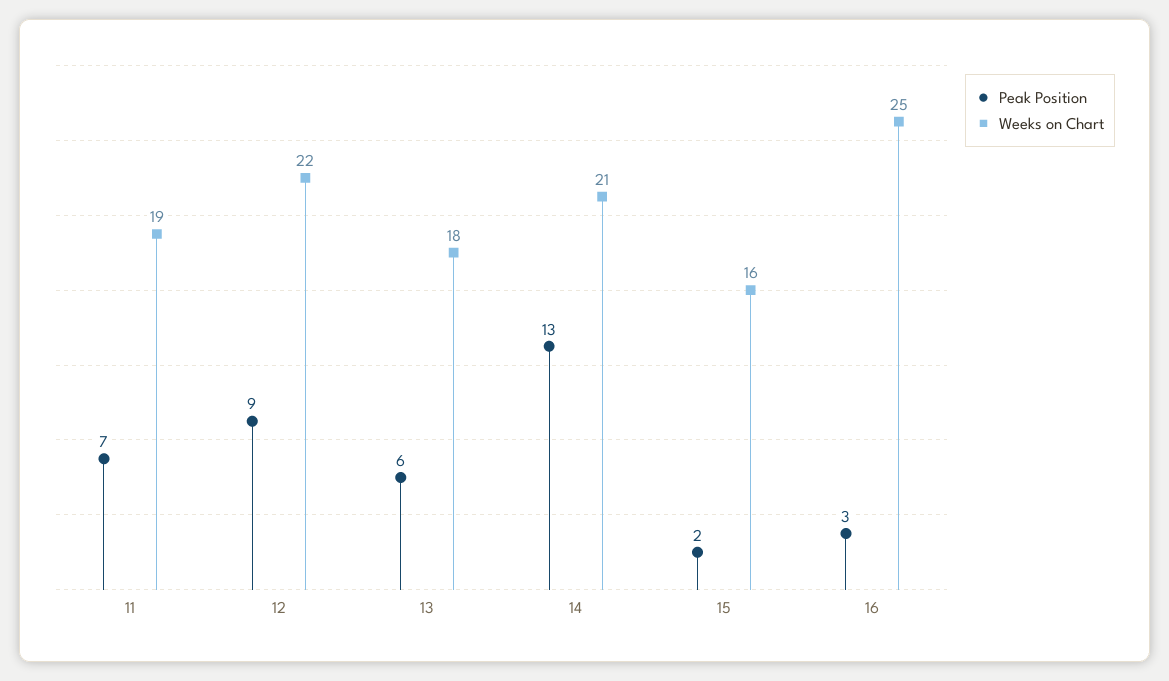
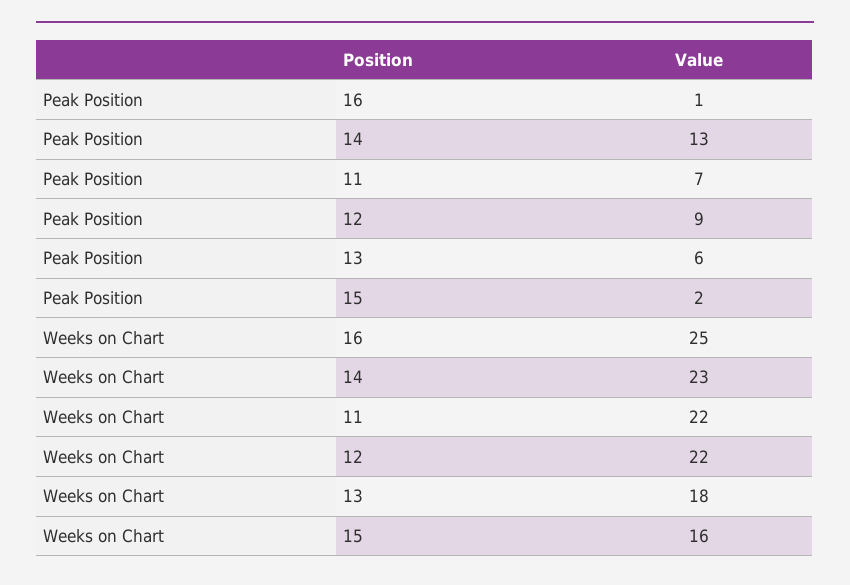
  {
    "Peak Position": {
      "11": 7,
      "12": 9,
      "13": 6,
      "14": 13,
      "15": 2,
-     "16": 3
+     "16": 1
    },
    "Weeks on Chart": {
-     "11": 19,
+     "11": 22,
      "12": 22,
      "13": 18,
-     "14": 21,
+     "14": 23,
      "15": 16,
      "16": 25
    }
  }

